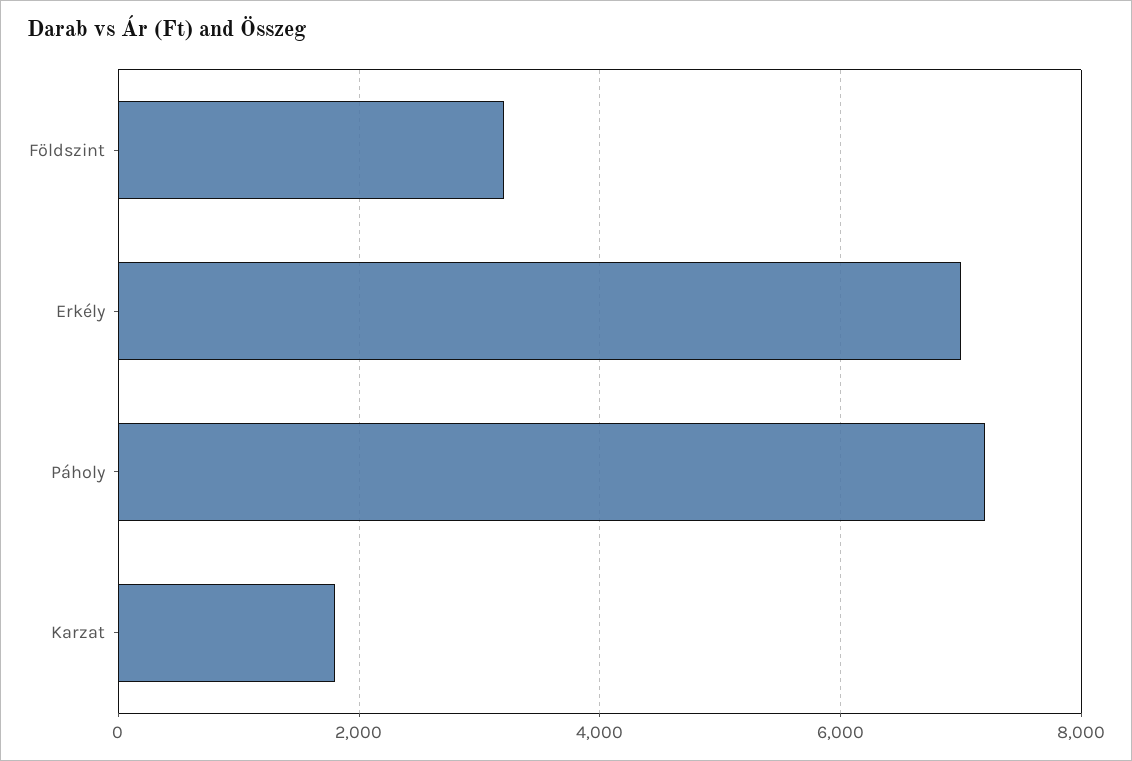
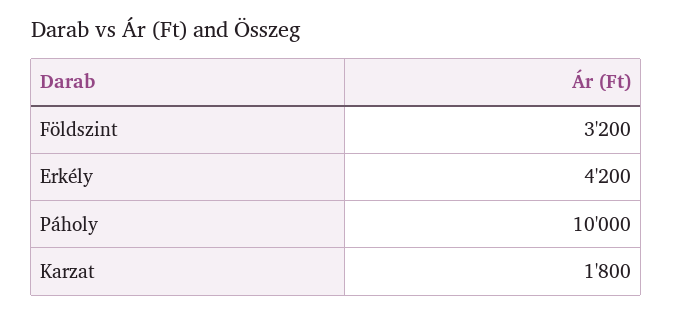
  {
    "Földszint": 3200,
-   "Erkély": 7000,
+   "Erkély": 4200,
-   "Páholy": 7200,
+   "Páholy": 10000,
    "Karzat": 1800
  }

